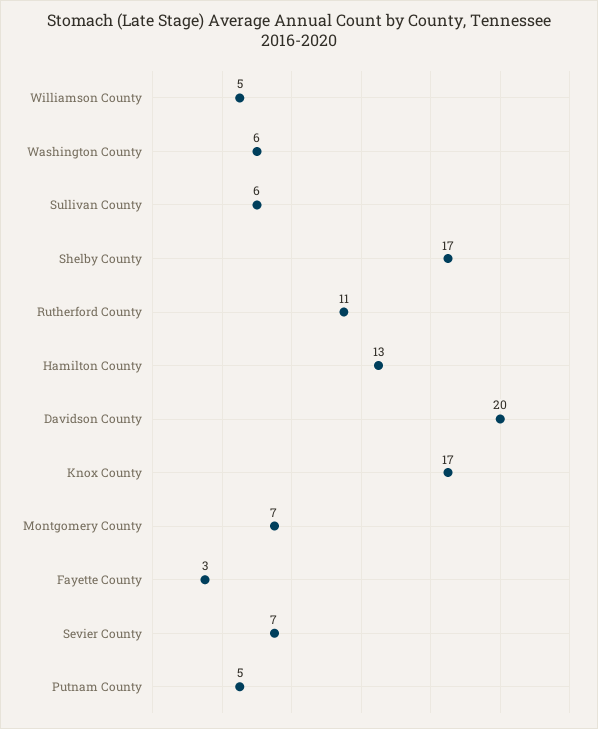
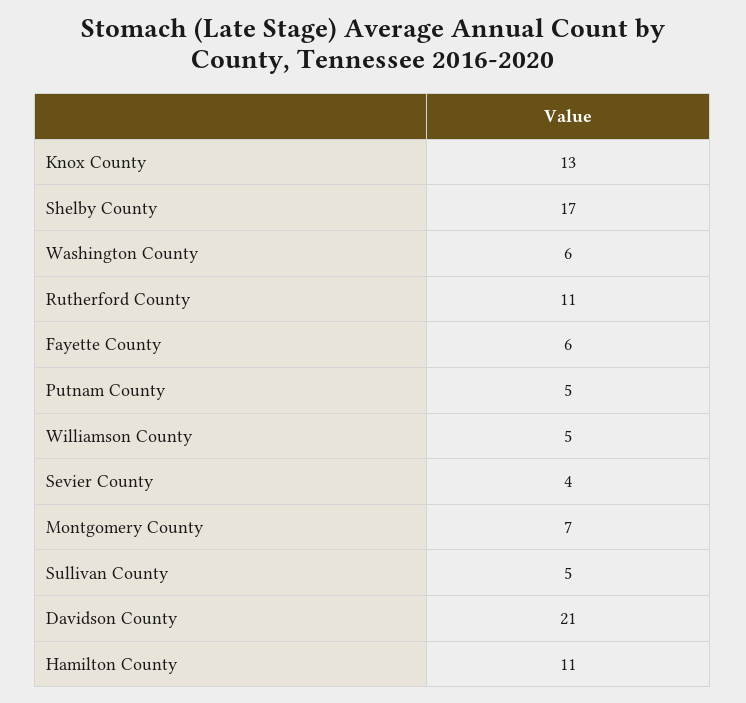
  {
    "Williamson County": 5,
    "Washington County": 6,
-   "Sullivan County": 6,
+   "Sullivan County": 5,
    "Shelby County": 17,
    "Rutherford County": 11,
-   "Hamilton County": 13,
+   "Hamilton County": 11,
-   "Davidson County": 20,
+   "Davidson County": 21,
-   "Knox County": 17,
+   "Knox County": 13,
    "Montgomery County": 7,
-   "Fayette County": 3,
+   "Fayette County": 6,
-   "Sevier County": 7,
+   "Sevier County": 4,
    "Putnam County": 5
  }

